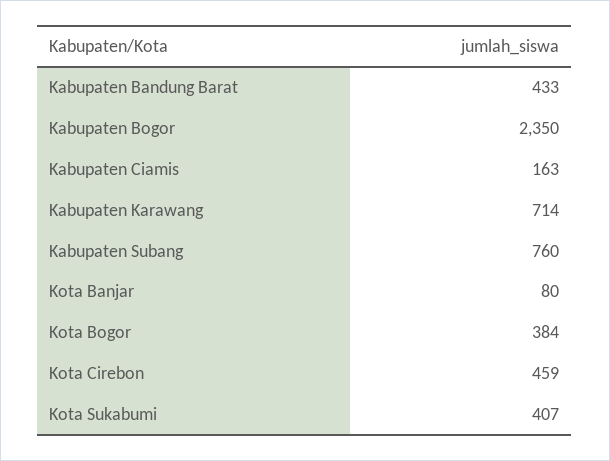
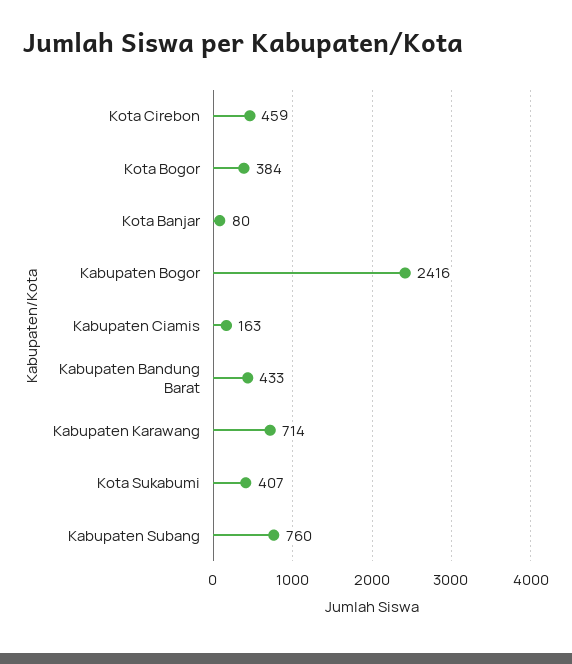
  {
    "Kabupaten Bandung Barat": 433,
-   "Kabupaten Bogor": 2350,
+   "Kabupaten Bogor": 2416,
    "Kabupaten Ciamis": 163,
    "Kabupaten Karawang": 714,
    "Kabupaten Subang": 760,
    "Kota Banjar": 80,
    "Kota Bogor": 384,
    "Kota Cirebon": 459,
    "Kota Sukabumi": 407
  }

